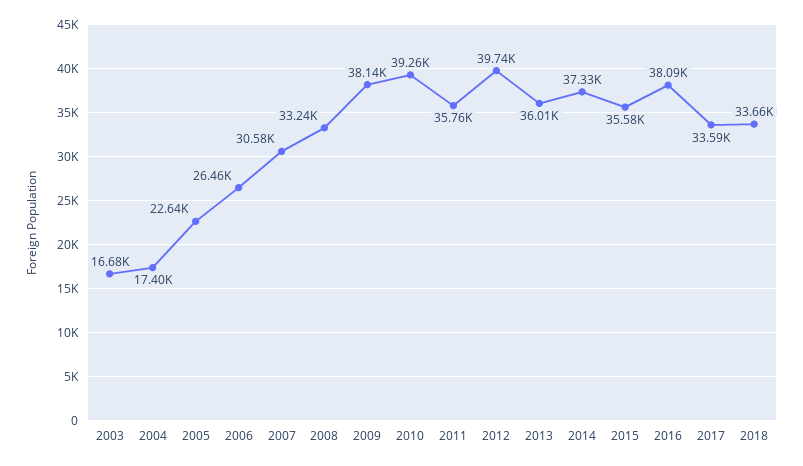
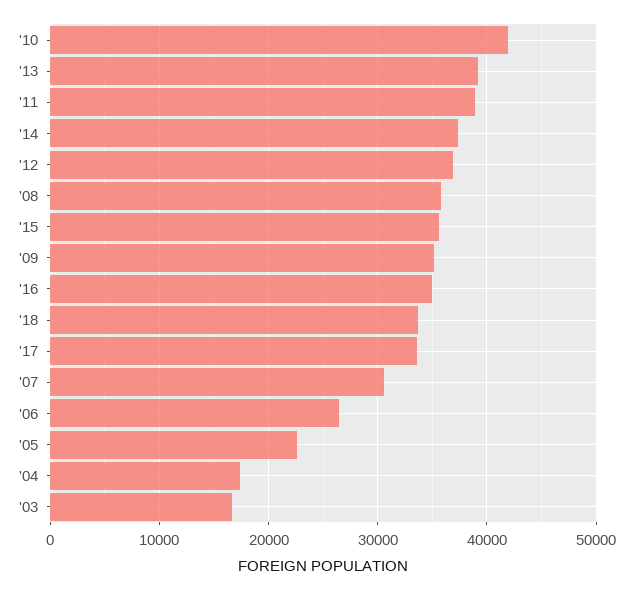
  {
    "2003": 16680,
    "2004": 17400,
    "2005": 22640,
    "2006": 26460,
    "2007": 30580,
-   "2008": 33240,
+   "2008": 36000,
-   "2009": 38140,
+   "2009": 35000,
-   "2010": 39260,
+   "2010": 42000,
-   "2011": 35760,
+   "2011": 39000,
-   "2012": 39740,
+   "2012": 37000,
-   "2013": 36010,
+   "2013": 39000,
    "2014": 37330,
    "2015": 35580,
-   "2016": 38090,
+   "2016": 35000,
    "2017": 33590,
    "2018": 33660
  }

